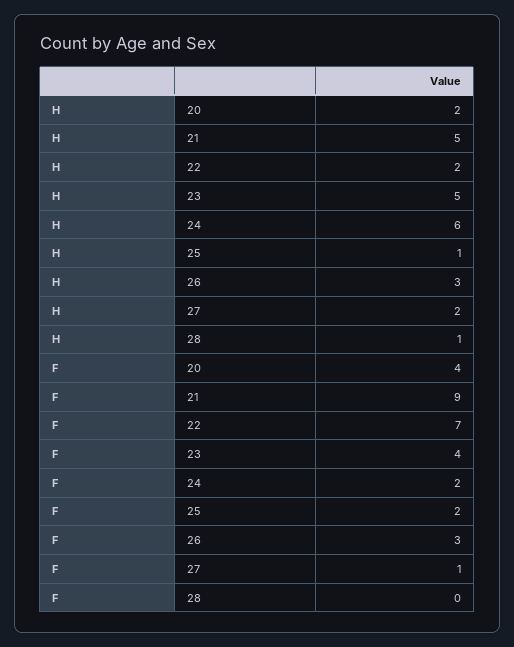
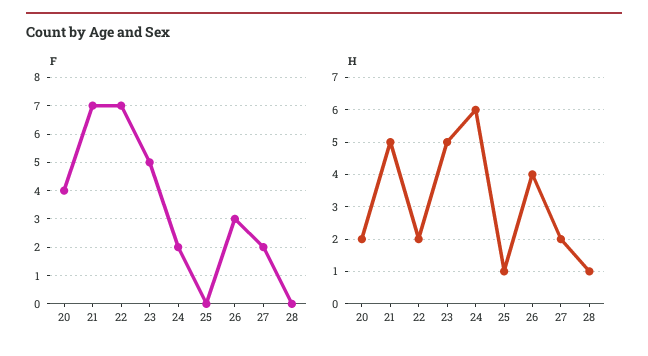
  {
    "H": {
      "20": 2,
      "21": 5,
      "22": 2,
      "23": 5,
      "24": 6,
      "25": 1,
-     "26": 3,
+     "26": 4,
      "27": 2,
      "28": 1
    },
    "F": {
      "20": 4,
-     "21": 9,
+     "21": 7,
      "22": 7,
-     "23": 4,
+     "23": 5,
      "24": 2,
-     "25": 2,
+     "25": 0,
      "26": 3,
-     "27": 1,
+     "27": 2,
      "28": 0
    }
  }

